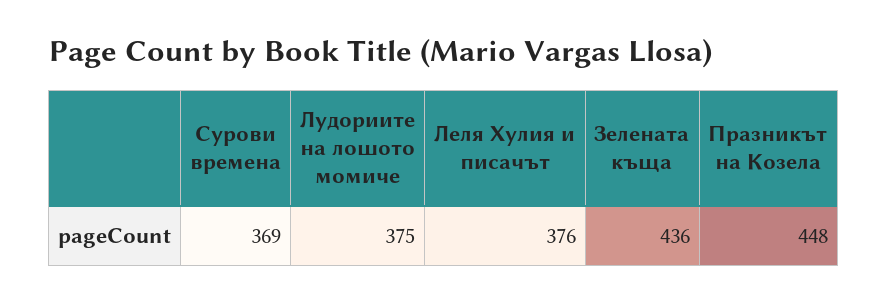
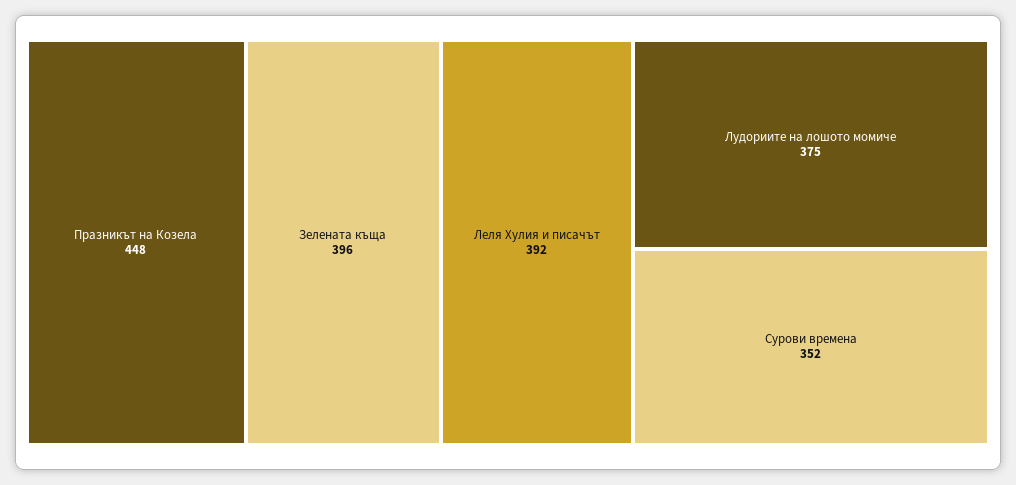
  {
-   "Сурови времена": 369,
+   "Сурови времена": 352,
    "Лудориите на лошото момиче": 375,
-   "Леля Хулия и писачът": 376,
+   "Леля Хулия и писачът": 392,
-   "Зелената къща": 436,
+   "Зелената къща": 396,
    "Празникът на Козела": 448
  }

